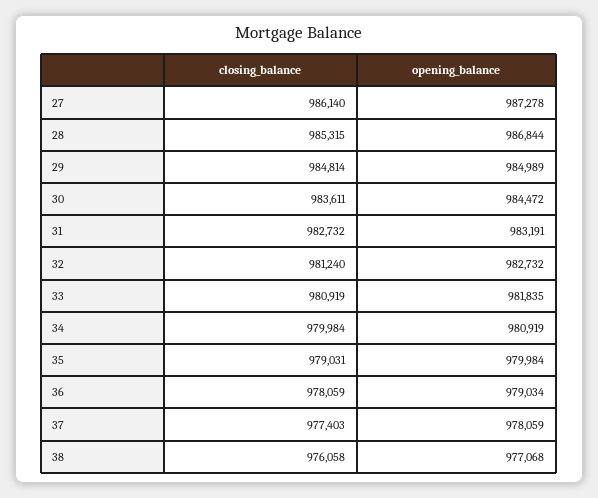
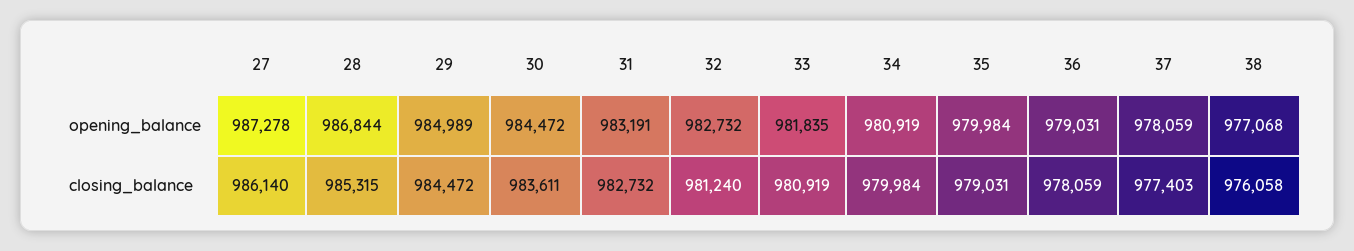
  {
    "closing_balance": {
      "27": 986140,
      "28": 985315,
-     "29": 984814,
+     "29": 984472,
      "30": 983611,
      "31": 982732,
      "32": 981240,
      "33": 980919,
      "34": 979984,
      "35": 979031,
      "36": 978059,
      "37": 977403,
      "38": 976058
    },
    "opening_balance": {
      "27": 987278,
      "28": 986844,
      "29": 984989,
      "30": 984472,
      "31": 983191,
      "32": 982732,
      "33": 981835,
      "34": 980919,
      "35": 979984,
-     "36": 979034,
+     "36": 979031,
      "37": 978059,
      "38": 977068
    }
  }

